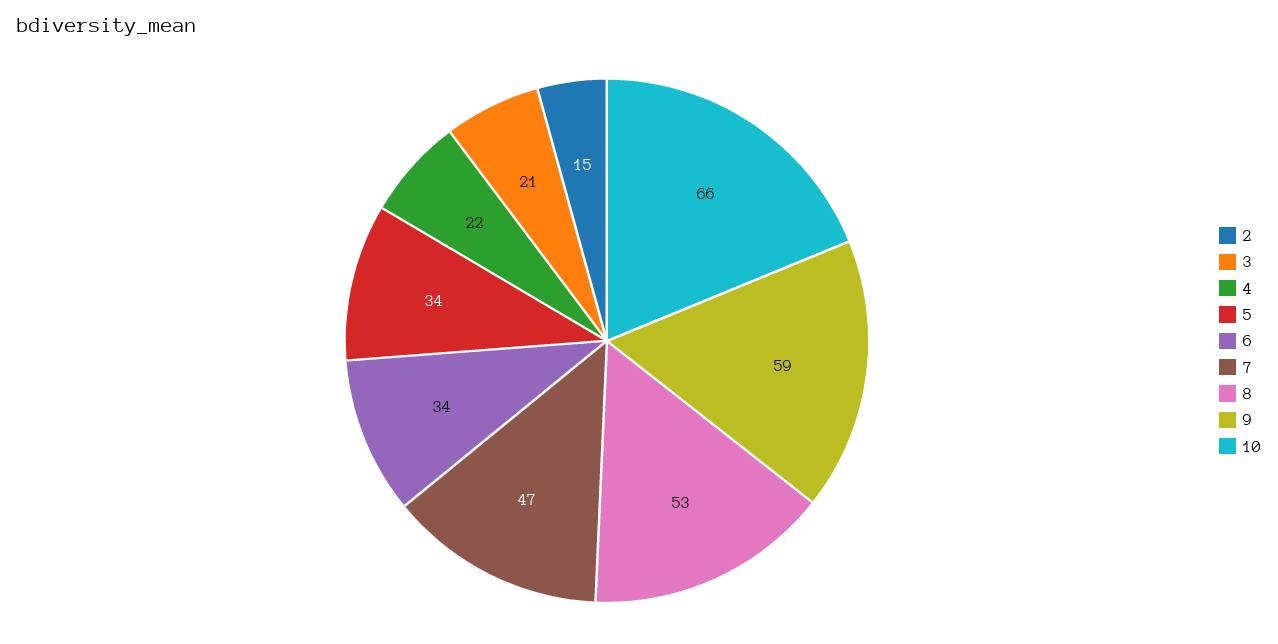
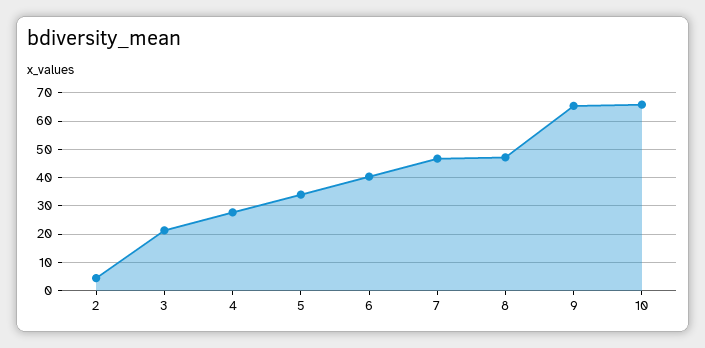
  {
-   "2": 15,
+   "2": 5,
    "3": 21,
-   "4": 22,
+   "4": 27.5,
    "5": 34,
-   "6": 34,
+   "6": 40,
    "7": 47,
-   "8": 53,
+   "8": 47.5,
-   "9": 59,
+   "9": 65,
    "10": 66
  }

